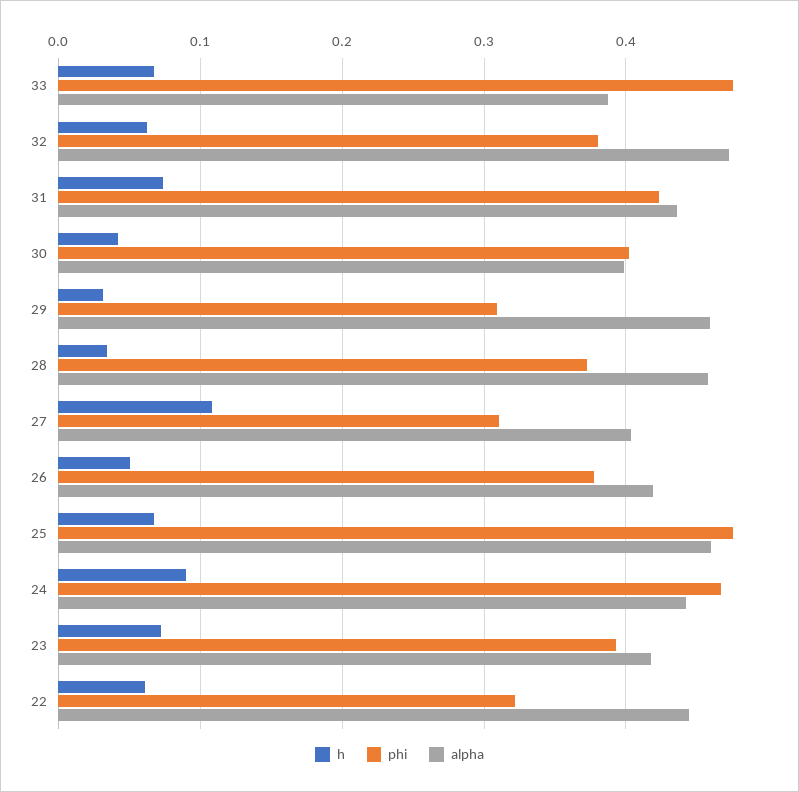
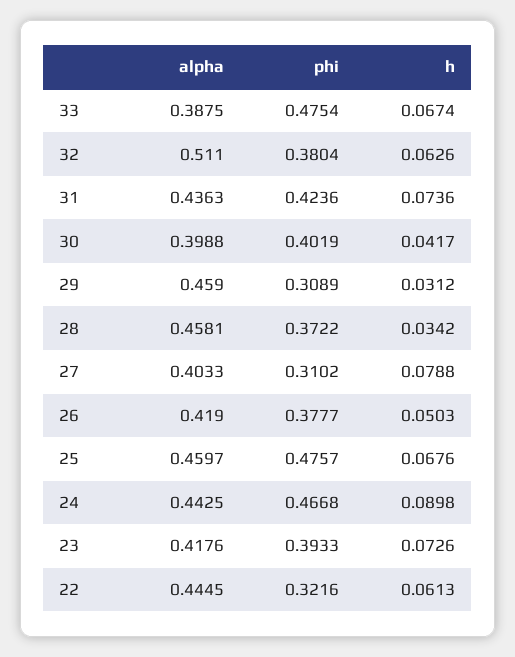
  {
    "h": {
      "33": 0.0674,
      "32": 0.0626,
      "31": 0.0736,
      "30": 0.0417,
      "29": 0.0312,
      "28": 0.0342,
-     "27": 0.11,
+     "27": 0.0788,
      "26": 0.0503,
      "25": 0.0676,
      "24": 0.0898,
      "23": 0.0726,
      "22": 0.0613
    },
    "phi": {
      "33": 0.4754,
      "32": 0.3804,
      "31": 0.4236,
      "30": 0.4019,
      "29": 0.3089,
      "28": 0.3722,
      "27": 0.3102,
      "26": 0.3777,
      "25": 0.4757,
      "24": 0.4668,
      "23": 0.3933,
      "22": 0.3216
    },
    "alpha": {
      "33": 0.3875,
-     "32": 0.47,
+     "32": 0.511,
      "31": 0.4363,
      "30": 0.3988,
      "29": 0.459,
      "28": 0.4581,
      "27": 0.4033,
      "26": 0.419,
      "25": 0.4597,
      "24": 0.4425,
      "23": 0.4176,
      "22": 0.4445
    }
  }

